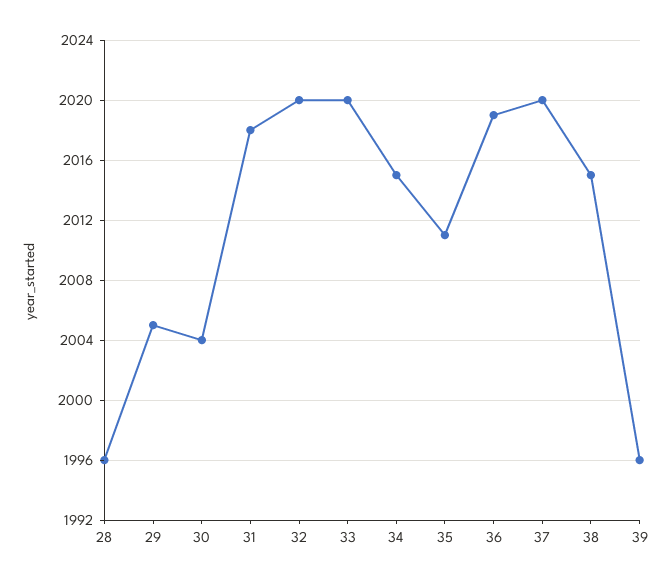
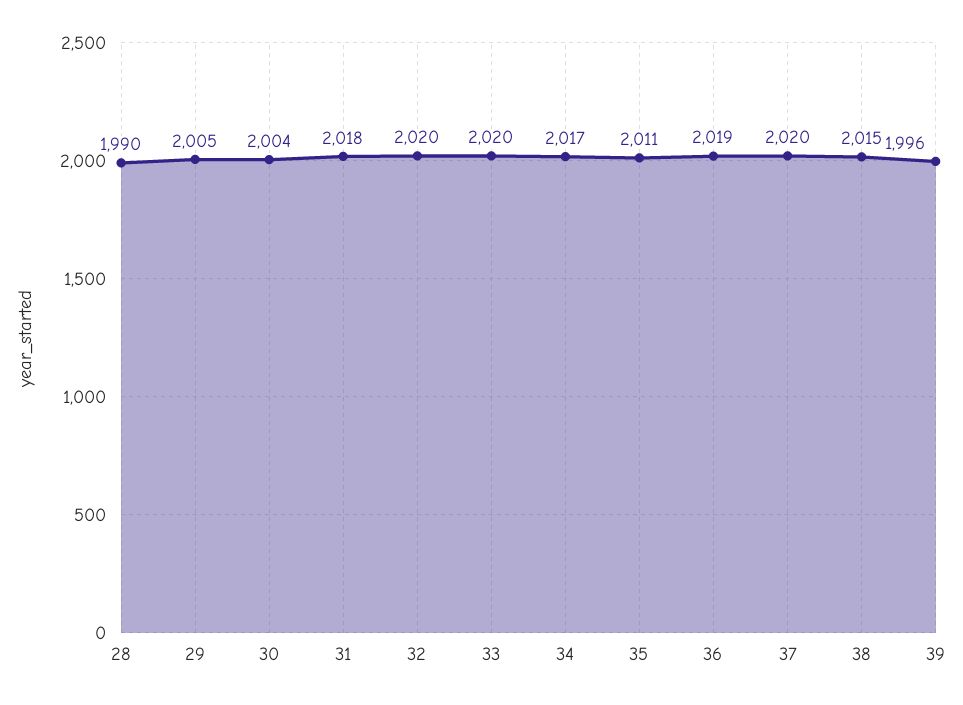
  {
-   "28": 1996,
+   "28": 1990,
    "29": 2005,
    "30": 2004,
    "31": 2018,
    "32": 2020,
    "33": 2020,
-   "34": 2015,
+   "34": 2017,
    "35": 2011,
    "36": 2019,
    "37": 2020,
    "38": 2015,
    "39": 1996
  }

